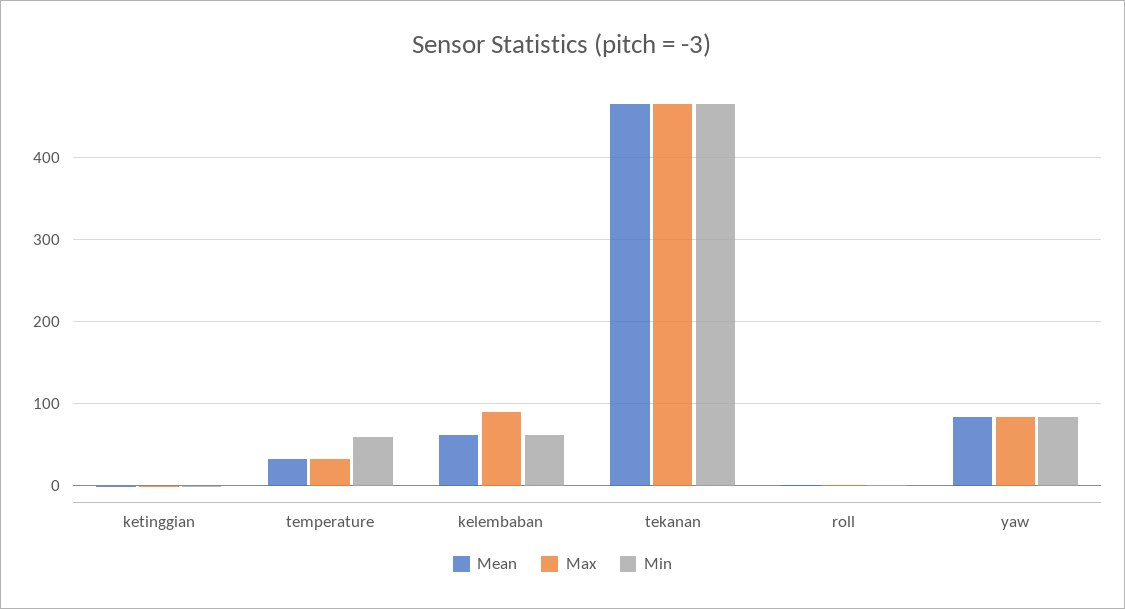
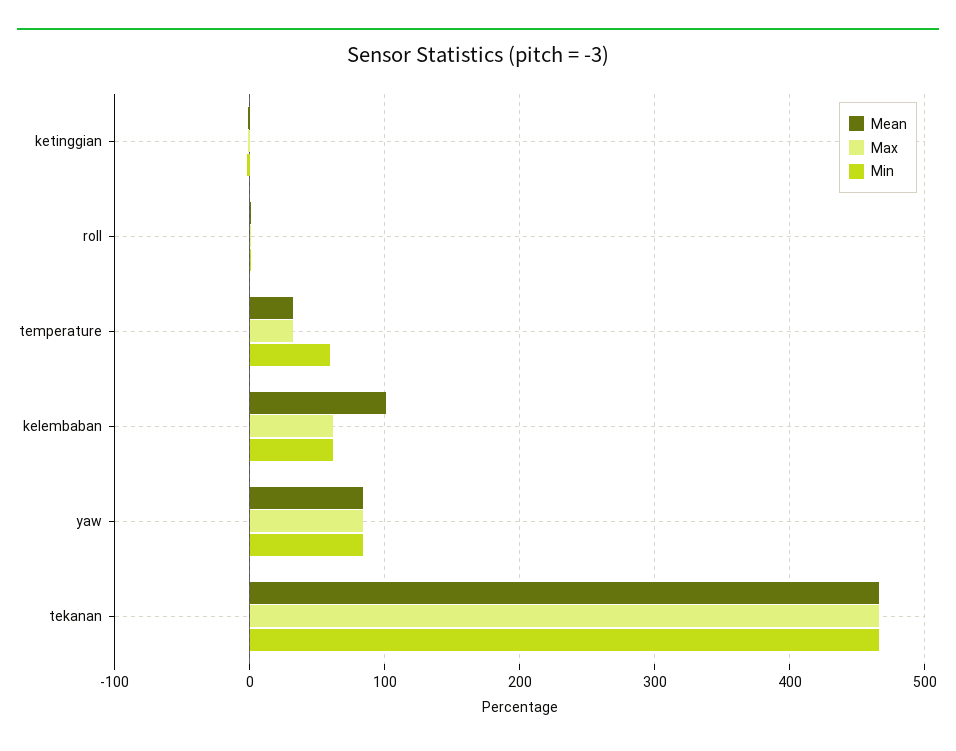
  {
    "Mean": {
      "ketinggian": 0,
      "temperature": 30,
-     "kelembaban": 60,
+     "kelembaban": 100,
      "tekanan": 470,
      "roll": 0,
      "yaw": 80
    },
    "Max": {
      "ketinggian": 0,
      "temperature": 30,
-     "kelembaban": 90,
+     "kelembaban": 60,
      "tekanan": 470,
      "roll": 0,
      "yaw": 80
    },
    "Min": {
      "ketinggian": 0,
      "temperature": 60,
      "kelembaban": 60,
      "tekanan": 470,
      "roll": 0,
      "yaw": 80
    }
  }

